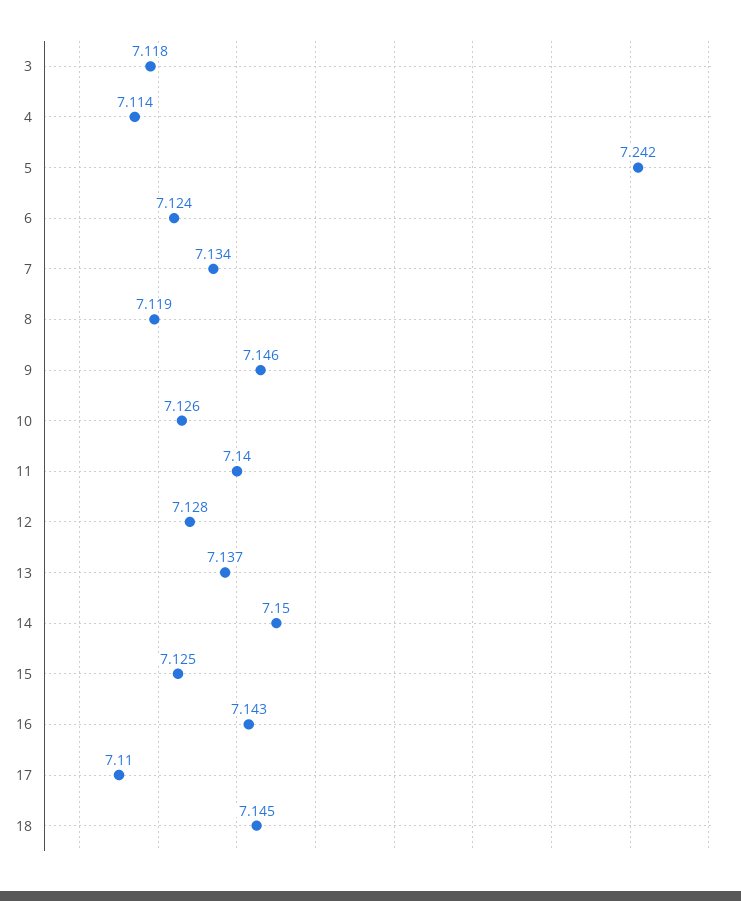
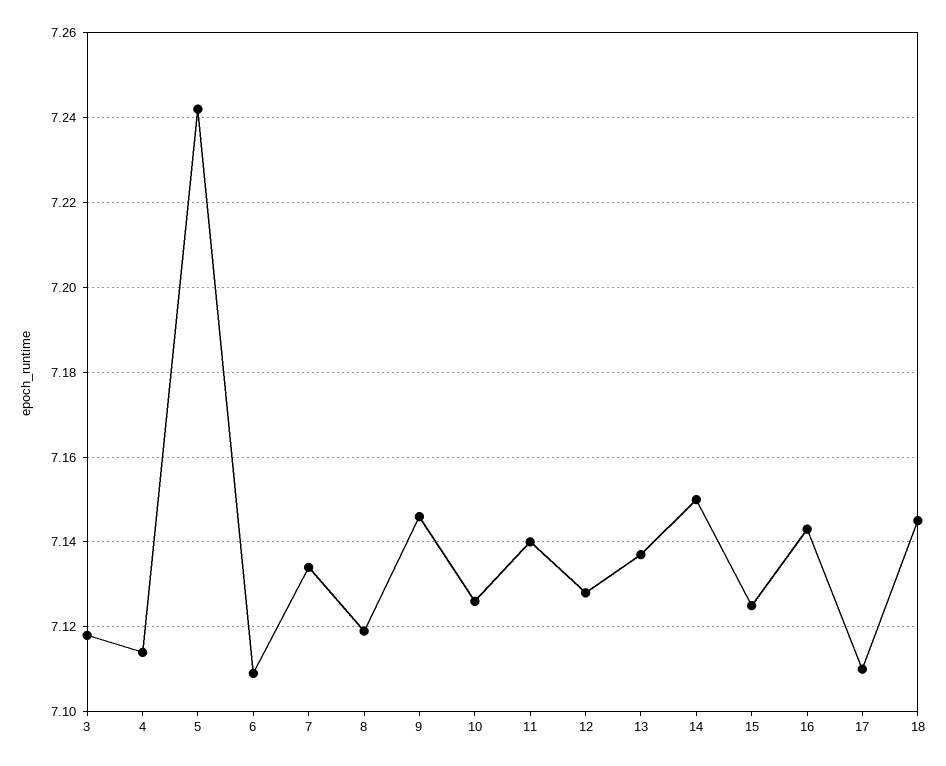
  {
    "3": 7.118,
    "4": 7.114,
    "5": 7.242,
-   "6": 7.124,
+   "6": 7.11,
    "7": 7.134,
    "8": 7.119,
    "9": 7.146,
    "10": 7.126,
    "11": 7.14,
    "12": 7.128,
    "13": 7.137,
    "14": 7.15,
    "15": 7.125,
    "16": 7.143,
    "17": 7.11,
    "18": 7.145
  }

